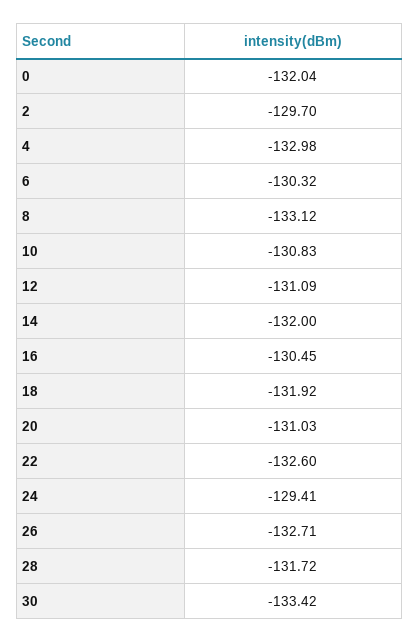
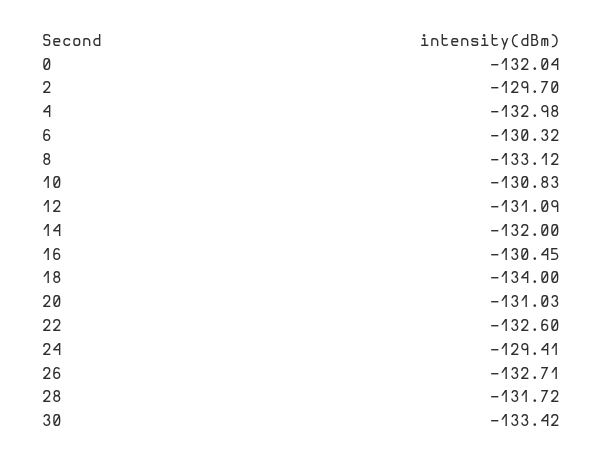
  {
    "0": -132.04,
    "2": -129.7,
    "4": -132.98,
    "6": -130.32,
    "8": -133.12,
    "10": -130.83,
    "12": -131.09,
    "14": -132,
    "16": -130.45,
-   "18": -131.92,
+   "18": -134,
    "20": -131.03,
    "22": -132.6,
    "24": -129.41,
    "26": -132.71,
    "28": -131.72,
    "30": -133.42
  }

